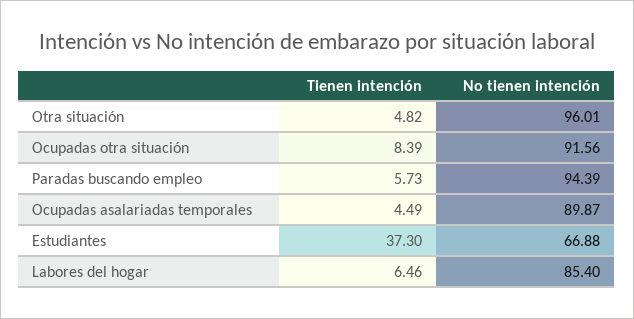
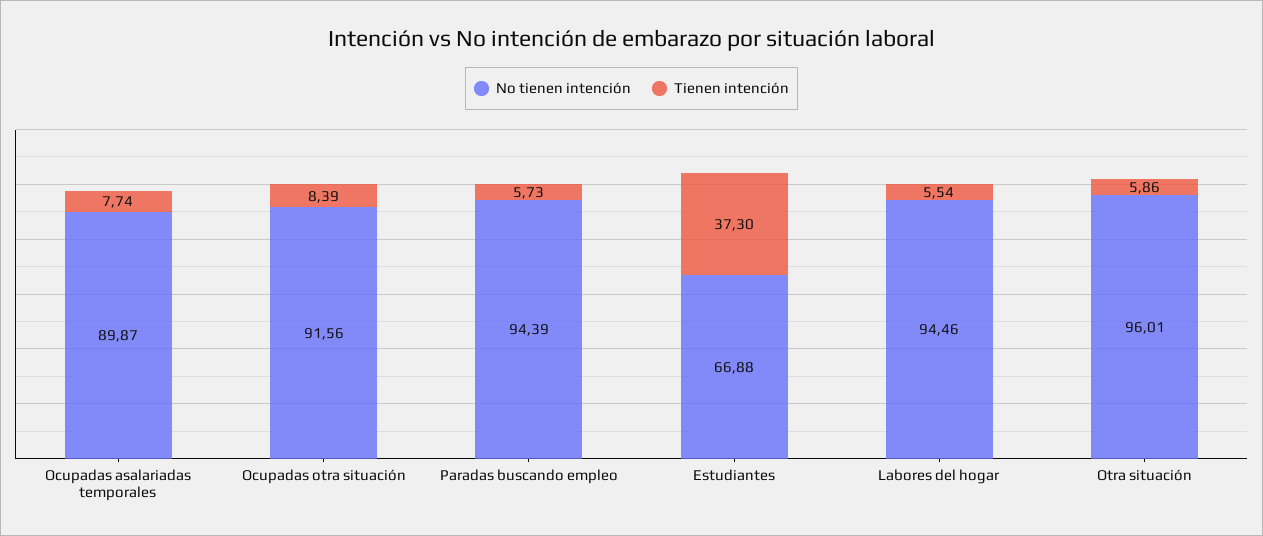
  {
    "Tienen intención": {
-     "Otra situación": 4.82,
+     "Otra situación": 5.86,
      "Ocupadas otra situación": 8.39,
      "Paradas buscando empleo": 5.73,
-     "Ocupadas asalariadas temporales": 4.49,
+     "Ocupadas asalariadas temporales": 7.74,
      "Estudiantes": 37.3,
-     "Labores del hogar": 6.46
+     "Labores del hogar": 5.54
    },
    "No tienen intención": {
      "Otra situación": 96.01,
      "Ocupadas otra situación": 91.56,
      "Paradas buscando empleo": 94.39,
      "Ocupadas asalariadas temporales": 89.87,
      "Estudiantes": 66.88,
-     "Labores del hogar": 85.4
+     "Labores del hogar": 94.46
    }
  }

